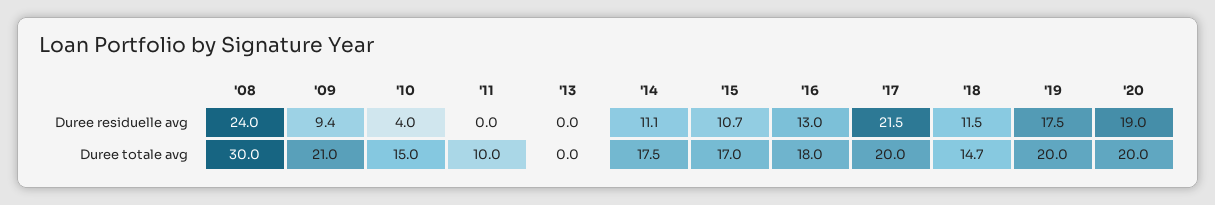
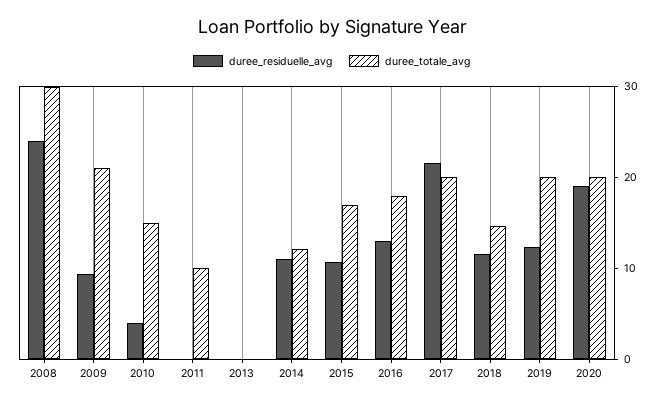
  {
    "Duree residuelle avg": {
      "'08": 24,
      "'09": 9.4,
      "'10": 4,
      "'11": 0,
      "'13": 0,
      "'14": 11.1,
      "'15": 10.7,
      "'16": 13,
      "'17": 21.5,
      "'18": 11.5,
-     "'19": 17.5,
+     "'19": 12,
      "'20": 19
    },
    "Duree totale avg": {
      "'08": 30,
      "'09": 21,
      "'10": 15,
      "'11": 10,
      "'13": 0,
-     "'14": 17.5,
+     "'14": 12,
      "'15": 17,
      "'16": 18,
      "'17": 20,
      "'18": 14.7,
      "'19": 20,
      "'20": 20
    }
  }

